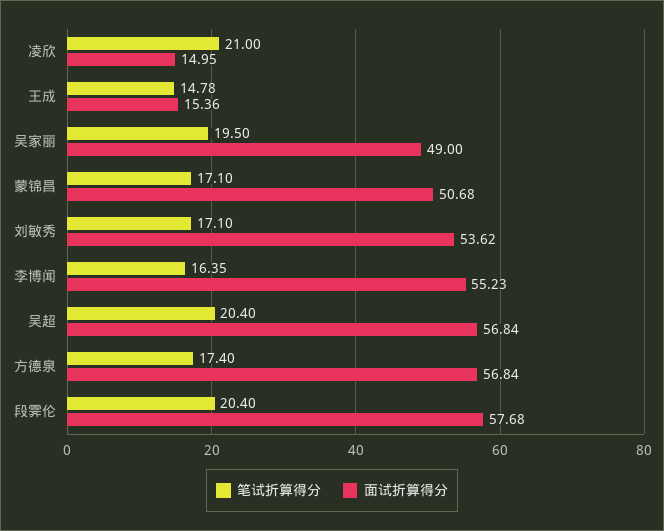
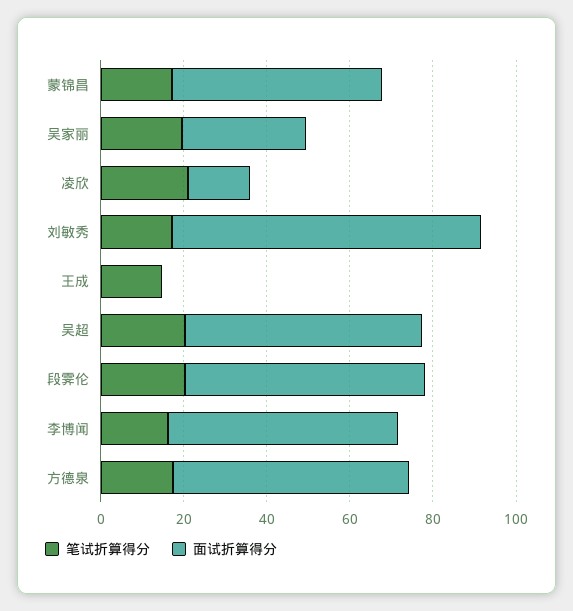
  {
    "笔试折算得分": {
      "凌欣": 21,
      "王成": 14.78,
      "吴家丽": 19.5,
      "蒙锦昌": 17.1,
      "刘敏秀": 17.1,
      "李博闻": 16.35,
      "吴超": 20.4,
      "方德泉": 17.4,
      "段霁伦": 20.4
    },
    "面试折算得分": {
      "凌欣": 14.95,
-     "王成": 15.36,
+     "王成": 0,
-     "吴家丽": 49,
+     "吴家丽": 30,
      "蒙锦昌": 50.68,
-     "刘敏秀": 53.62,
+     "刘敏秀": 75,
      "李博闻": 55.23,
      "吴超": 56.84,
      "方德泉": 56.84,
      "段霁伦": 57.68
    }
  }

